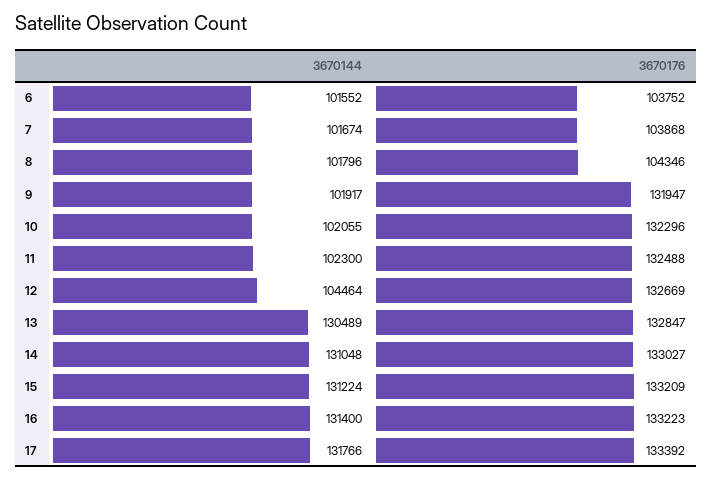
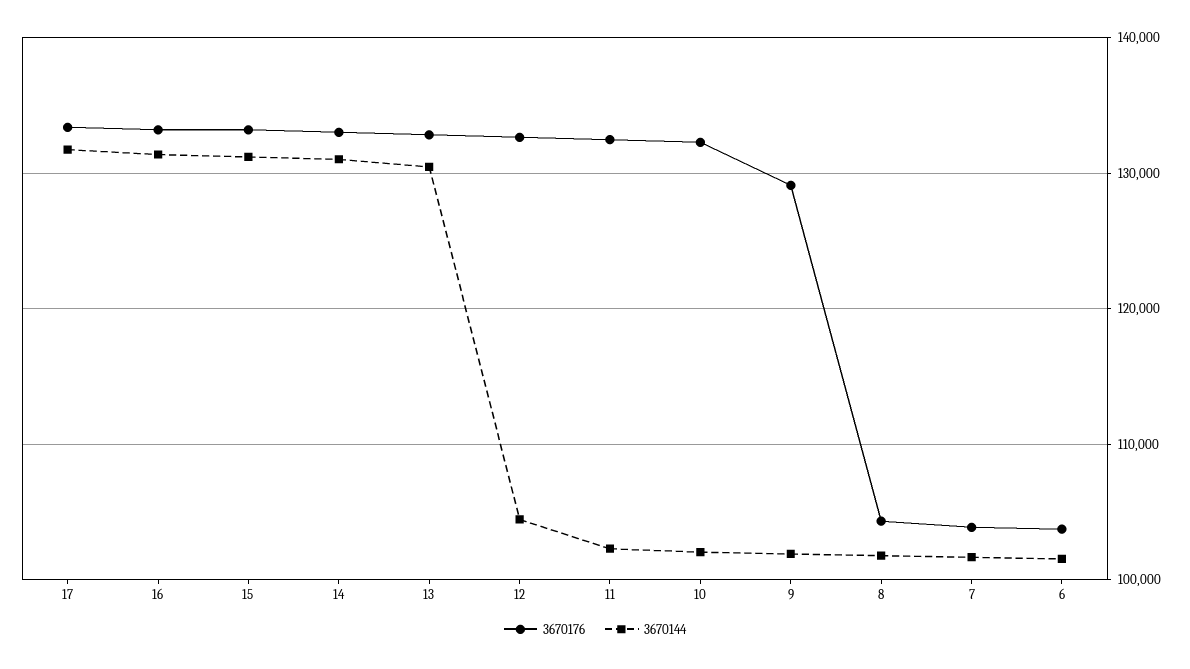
  {
    "3670144": {
      "6": 101552,
      "7": 101674,
      "8": 101796,
      "9": 101917,
      "10": 102055,
      "11": 102300,
      "12": 104464,
      "13": 130489,
      "14": 131048,
      "15": 131224,
      "16": 131400,
      "17": 131766
    },
    "3670176": {
      "6": 103752,
      "7": 103868,
      "8": 104346,
-     "9": 131947,
+     "9": 129000,
      "10": 132296,
      "11": 132488,
      "12": 132669,
      "13": 132847,
      "14": 133027,
      "15": 133209,
      "16": 133223,
      "17": 133392
    }
  }

